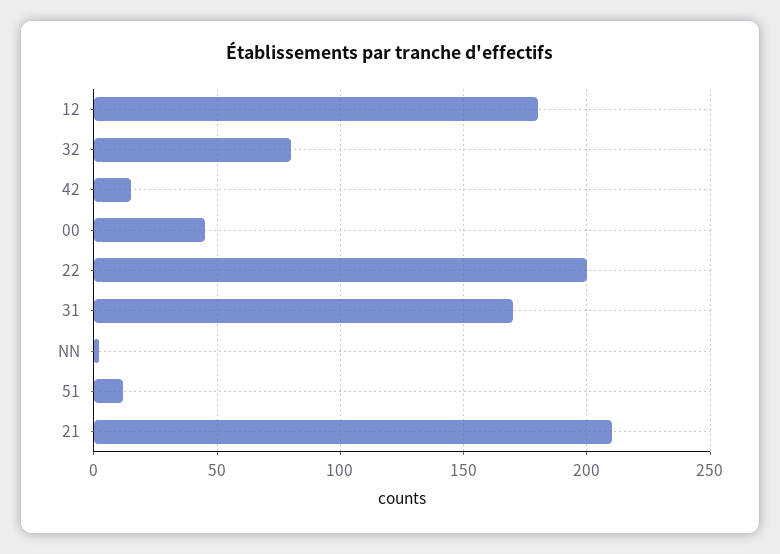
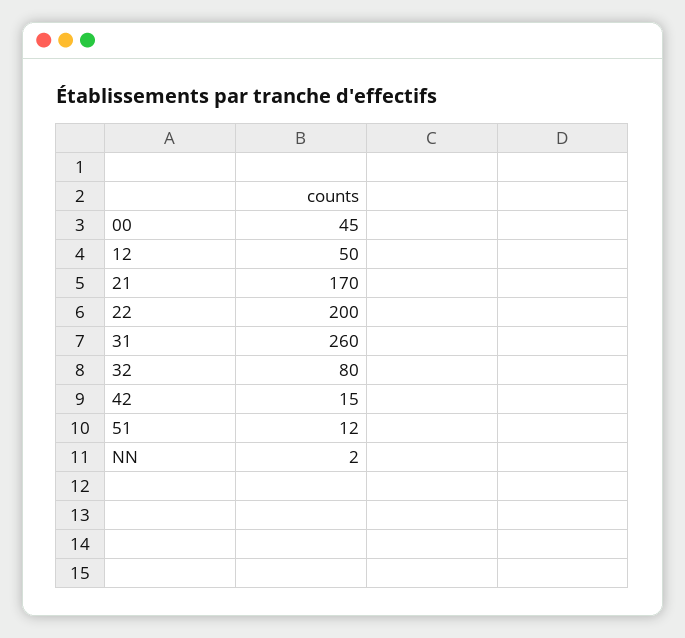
  {
-   "12": 180,
+   "12": 50,
    "32": 80,
    "42": 15,
    "00": 45,
    "22": 200,
-   "31": 170,
+   "31": 260,
    "NN": 2,
    "51": 12,
-   "21": 210
+   "21": 170
  }

